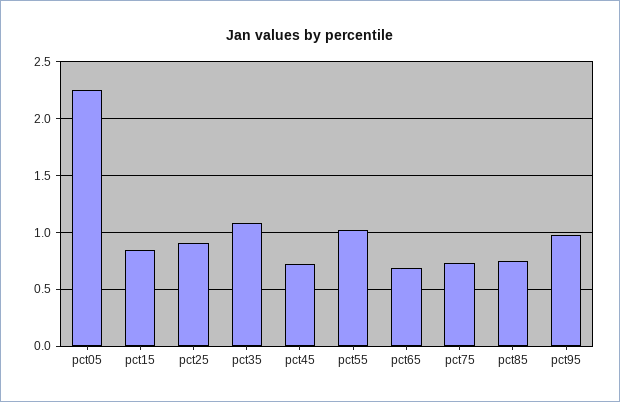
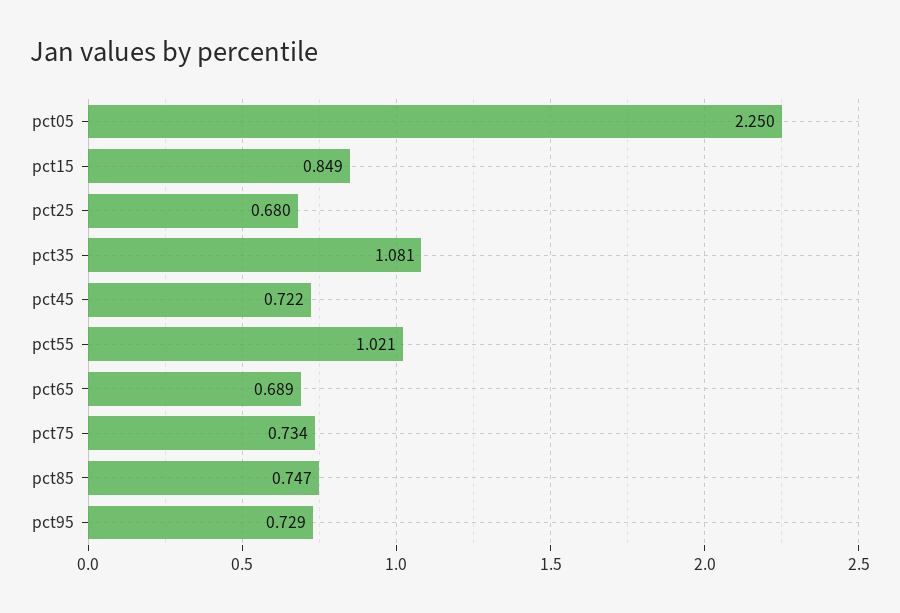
  {
    "pct05": 2.25,
    "pct15": 0.849,
-   "pct25": 0.9,
+   "pct25": 0.68,
    "pct35": 1.081,
    "pct45": 0.722,
    "pct55": 1.021,
    "pct65": 0.689,
    "pct75": 0.734,
    "pct85": 0.747,
-   "pct95": 1
+   "pct95": 0.729
  }

